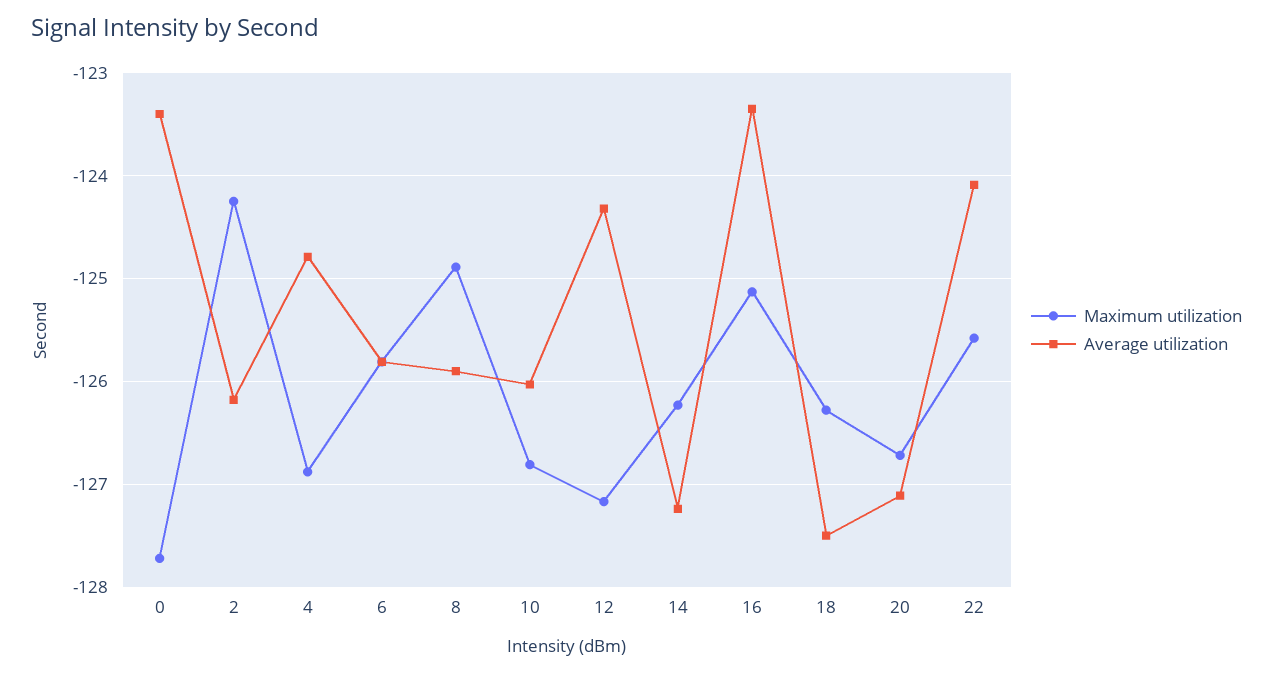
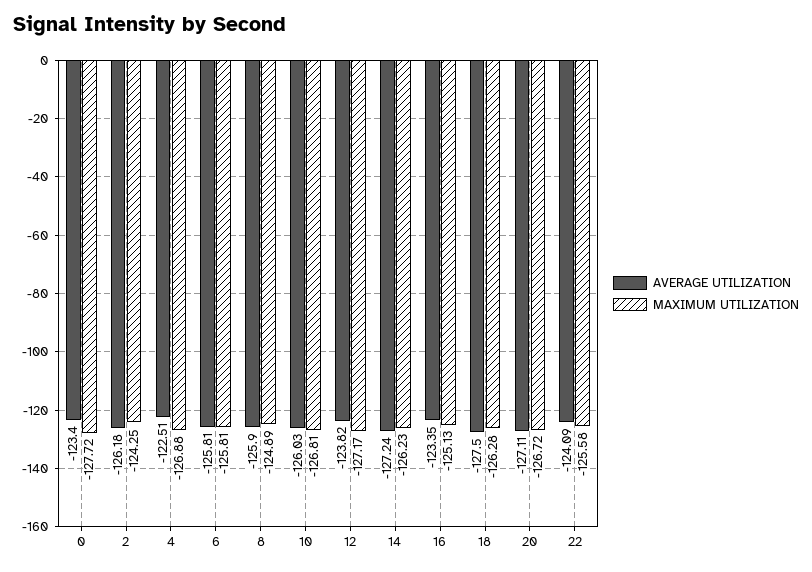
  {
    "Maximum utilization": {
      "0": -127.72,
      "2": -124.25,
      "4": -126.88,
      "6": -125.81,
      "8": -124.89,
      "10": -126.81,
      "12": -127.17,
      "14": -126.23,
      "16": -125.13,
      "18": -126.28,
      "20": -126.72,
      "22": -125.58
    },
    "Average utilization": {
      "0": -123.4,
      "2": -126.18,
-     "4": -124.8,
+     "4": -122.51,
      "6": -125.81,
      "8": -125.9,
      "10": -126.03,
-     "12": -124.3,
+     "12": -123.82,
      "14": -127.24,
      "16": -123.35,
      "18": -127.5,
      "20": -127.11,
      "22": -124.09
    }
  }

